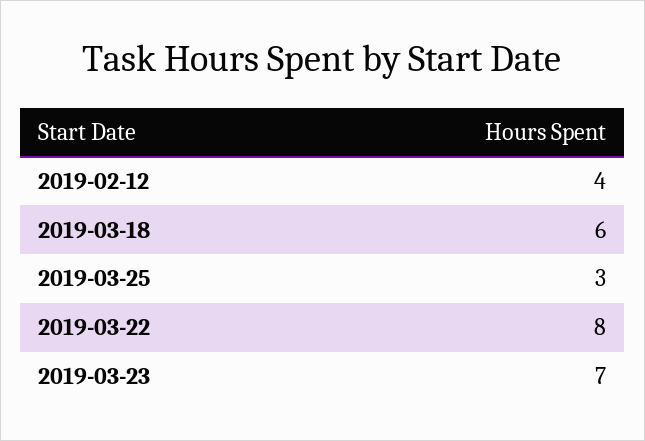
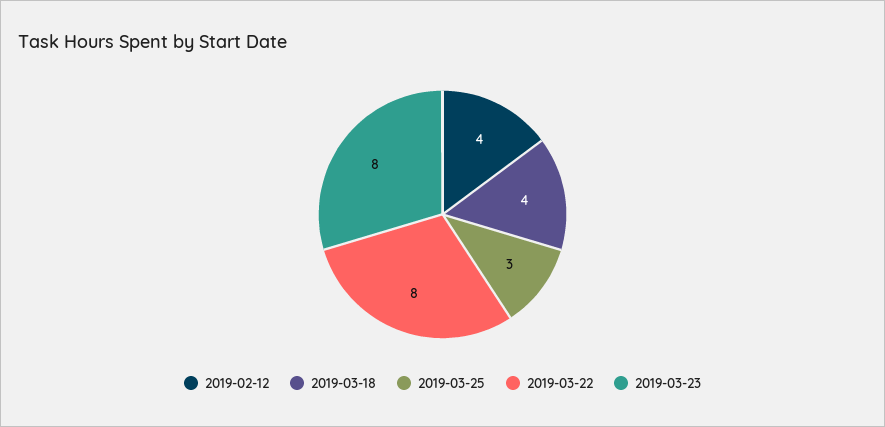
  {
    "2019-02-12": 4,
-   "2019-03-18": 6,
+   "2019-03-18": 4,
    "2019-03-25": 3,
    "2019-03-22": 8,
-   "2019-03-23": 7
+   "2019-03-23": 8
  }

